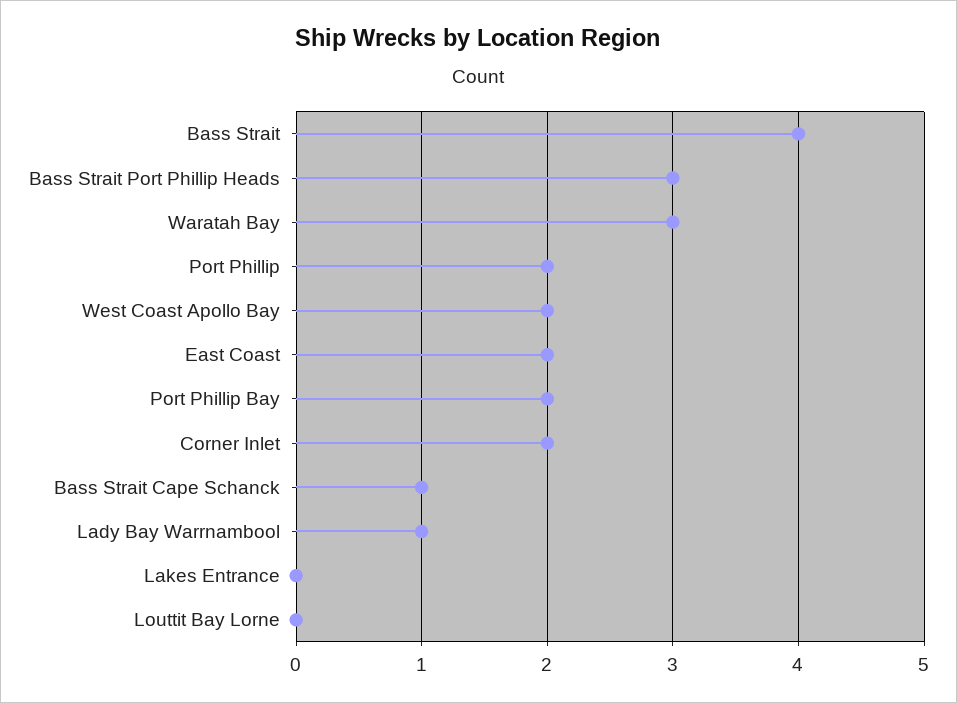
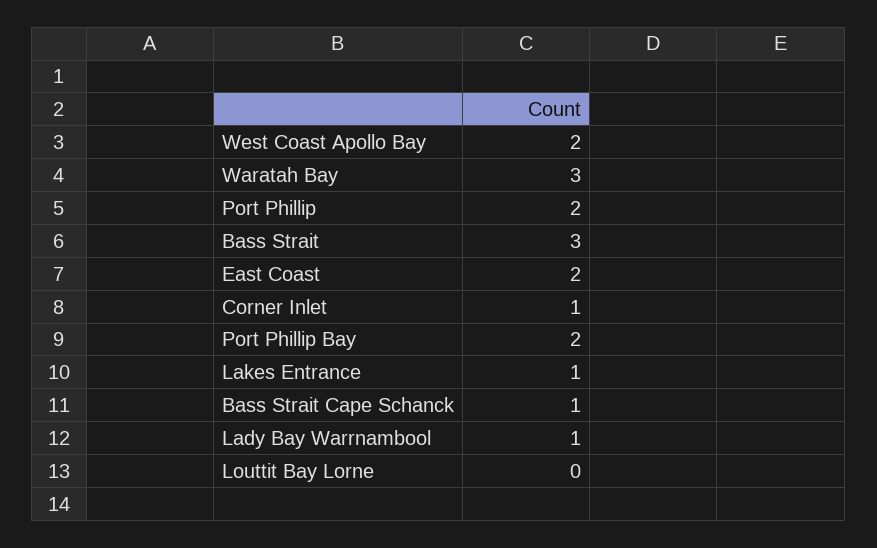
  {
-   "Bass Strait": 4,
+   "Bass Strait": 3,
-   "Bass Strait Port Phillip Heads": 3,
    "Waratah Bay": 3,
    "Port Phillip": 2,
    "West Coast Apollo Bay": 2,
    "East Coast": 2,
    "Port Phillip Bay": 2,
-   "Corner Inlet": 2,
+   "Corner Inlet": 1,
    "Bass Strait Cape Schanck": 1,
    "Lady Bay Warrnambool": 1,
-   "Lakes Entrance": 0,
+   "Lakes Entrance": 1,
    "Louttit Bay Lorne": 0
  }

